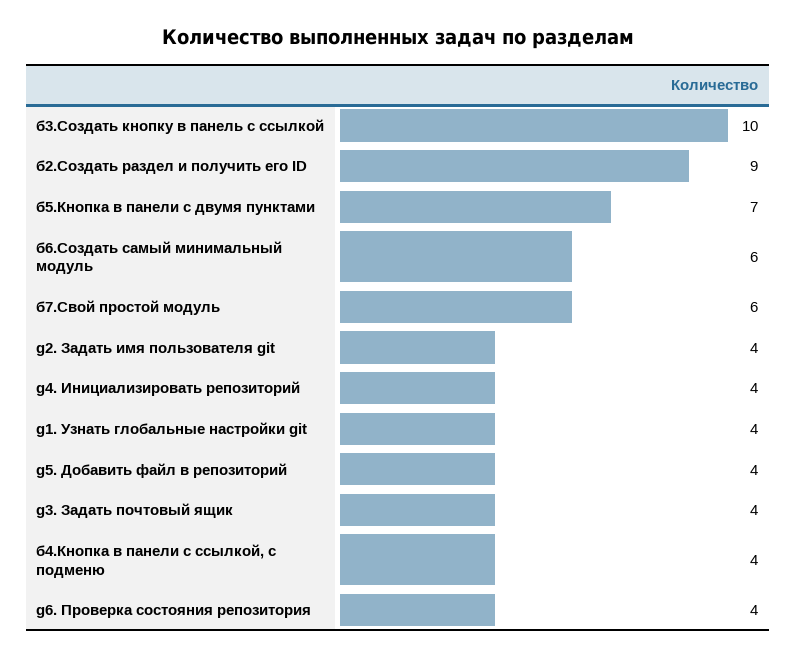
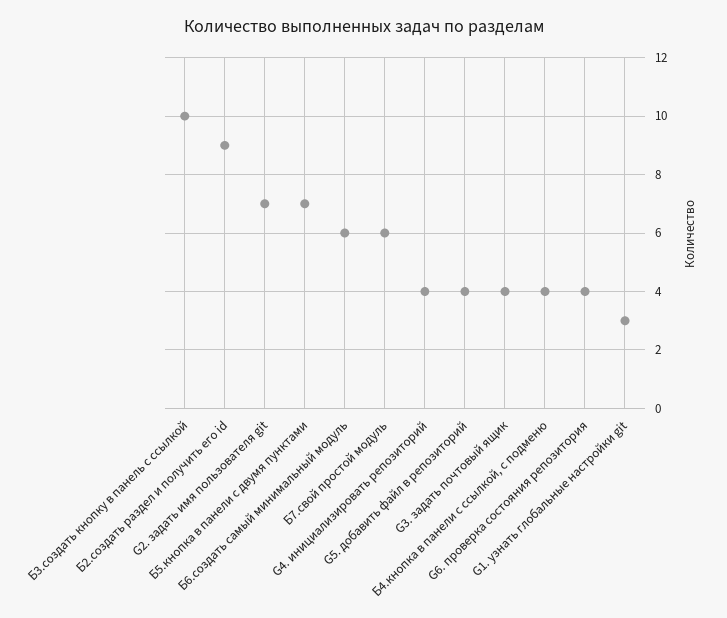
  {
    "б3.Создать кнопку в панель с ссылкой": 10,
    "б2.Создать раздел и получить его ID": 9,
    "б5.Кнопка в панели с двумя пунктами": 7,
    "б6.Создать самый минимальный модуль": 6,
    "б7.Свой простой модуль": 6,
-   "g2. Задать имя пользователя git": 4,
+   "g2. Задать имя пользователя git": 7,
    "g4. Инициализировать репозиторий": 4,
-   "g1. Узнать глобальные настройки git": 4,
+   "g1. Узнать глобальные настройки git": 3,
    "g5. Добавить файл в репозиторий": 4,
    "g3. Задать почтовый ящик": 4,
    "б4.Кнопка в панели с ссылкой, с подменю": 4,
    "g6. Проверка состояния репозитория": 4
  }

